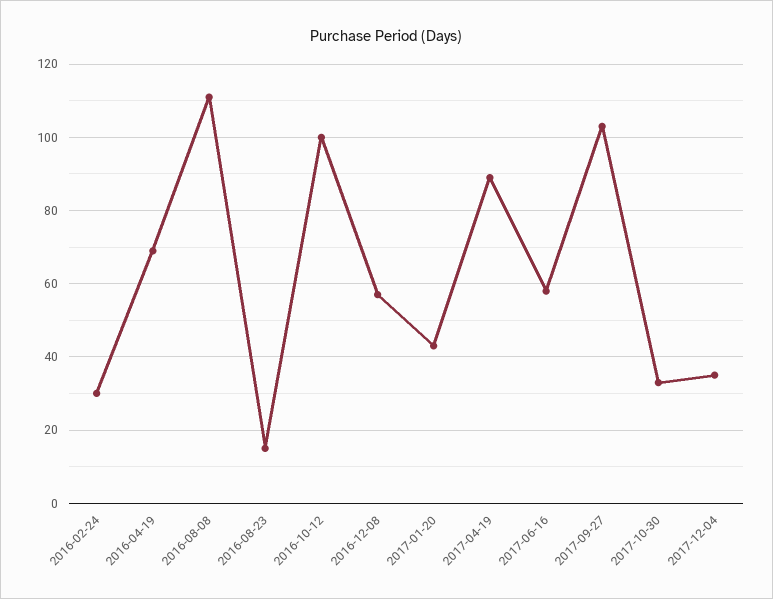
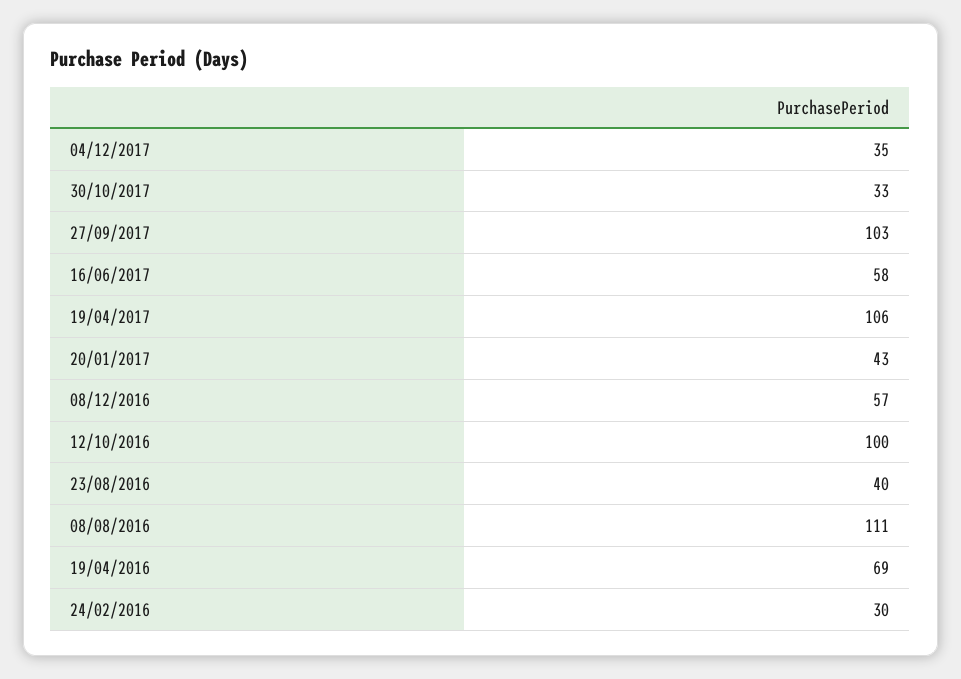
  {
    "2016-02-24": 30,
    "2016-04-19": 69,
    "2016-08-08": 111,
-   "2016-08-23": 15,
+   "2016-08-23": 40,
    "2016-10-12": 100,
    "2016-12-08": 57,
    "2017-01-20": 43,
-   "2017-04-19": 90,
+   "2017-04-19": 106,
    "2017-06-16": 58,
    "2017-09-27": 103,
    "2017-10-30": 33,
    "2017-12-04": 35
  }

